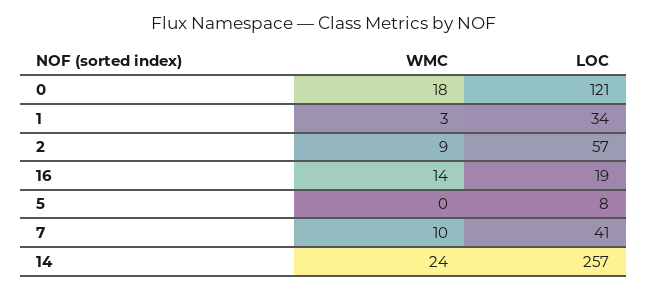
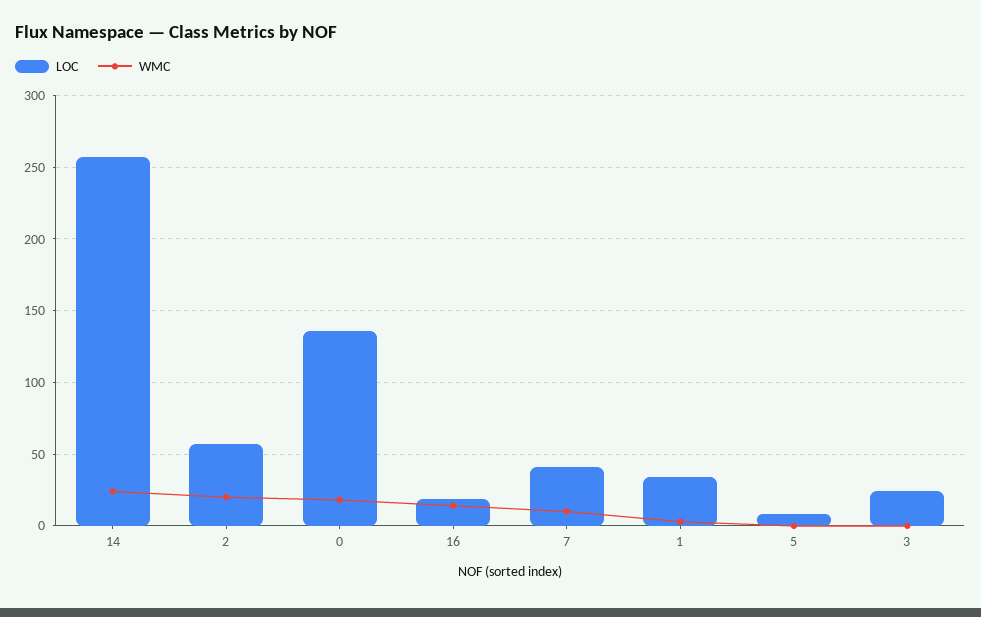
  {
    "WMC": {
      "0": 18,
      "1": 3,
-     "2": 9,
+     "2": 20,
      "16": 14,
      "5": 0,
      "7": 10,
-     "14": 24
+     "14": 24,
+     "3": 0
    },
    "LOC": {
-     "0": 121,
+     "0": 135,
      "1": 34,
      "2": 57,
      "16": 19,
      "5": 8,
      "7": 41,
-     "14": 257
+     "14": 257,
+     "3": 25
    }
  }

